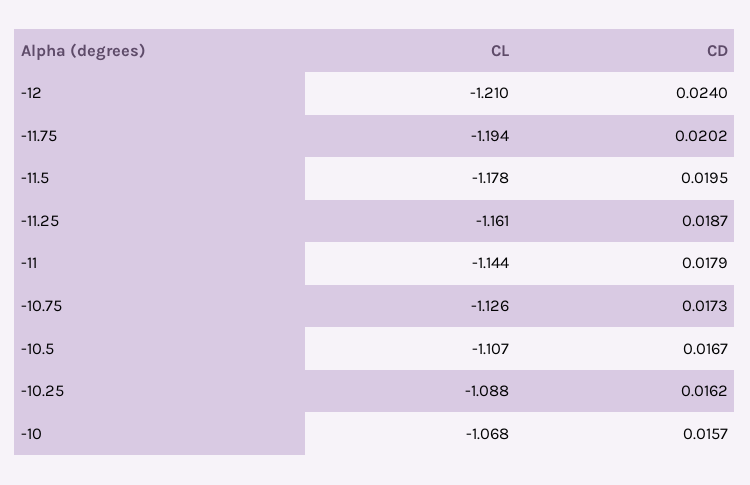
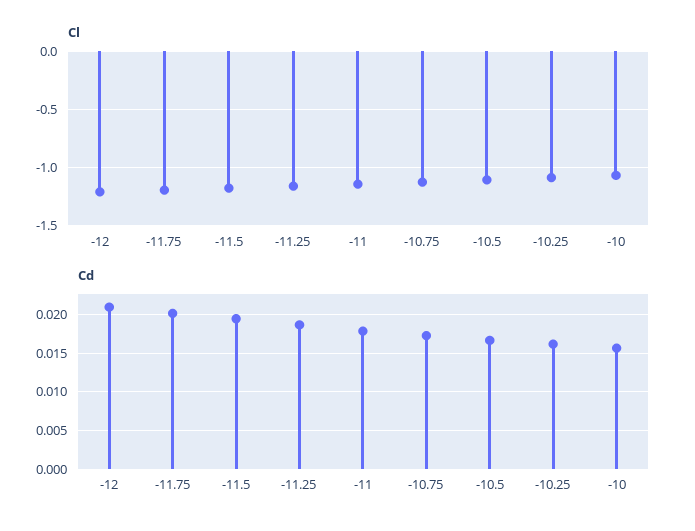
  {
    "CL": {
      "-12": -1.21,
      "-11.75": -1.194,
      "-11.5": -1.178,
      "-11.25": -1.161,
      "-11": -1.144,
      "-10.75": -1.126,
      "-10.5": -1.107,
      "-10.25": -1.088,
      "-10": -1.068
    },
    "CD": {
-     "-12": 0.024,
+     "-12": 0.021,
      "-11.75": 0.0202,
      "-11.5": 0.0195,
      "-11.25": 0.0187,
      "-11": 0.0179,
      "-10.75": 0.0173,
      "-10.5": 0.0167,
      "-10.25": 0.0162,
      "-10": 0.0157
    }
  }

